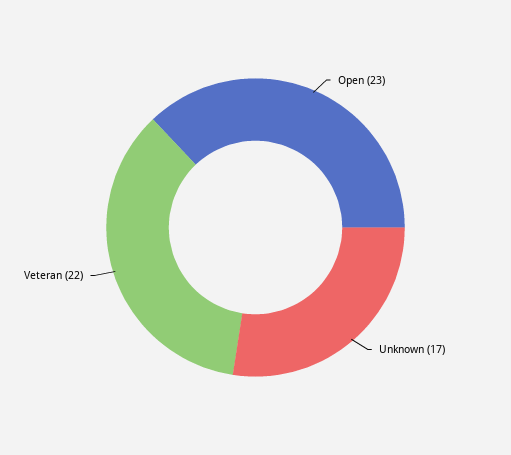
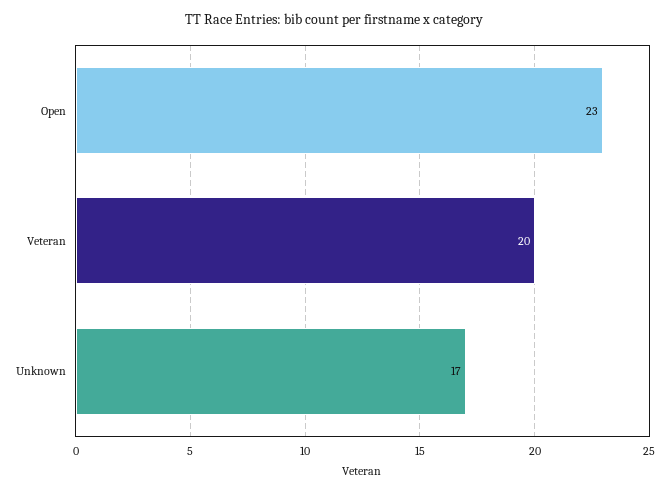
  {
    "Open": 23,
    "Unknown": 17,
-   "Veteran": 22
+   "Veteran": 20
  }

